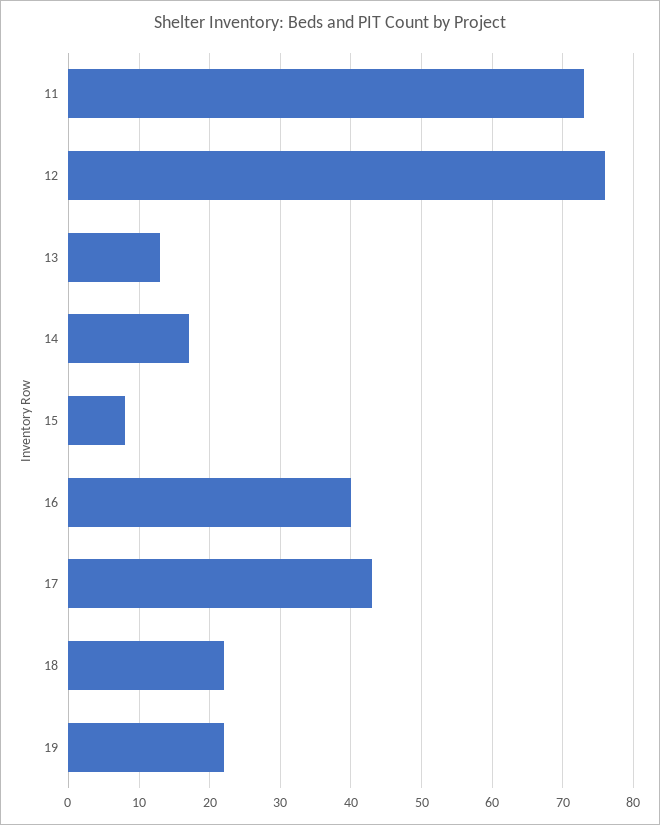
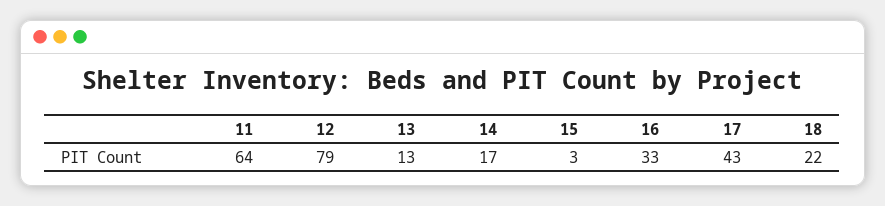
  {
-   "11": 73,
+   "11": 64,
-   "12": 76,
+   "12": 79,
    "13": 13,
    "14": 17,
-   "15": 8,
+   "15": 3,
-   "16": 40,
+   "16": 33,
    "17": 43,
-   "18": 22,
+   "18": 22
-   "19": 22
  }

